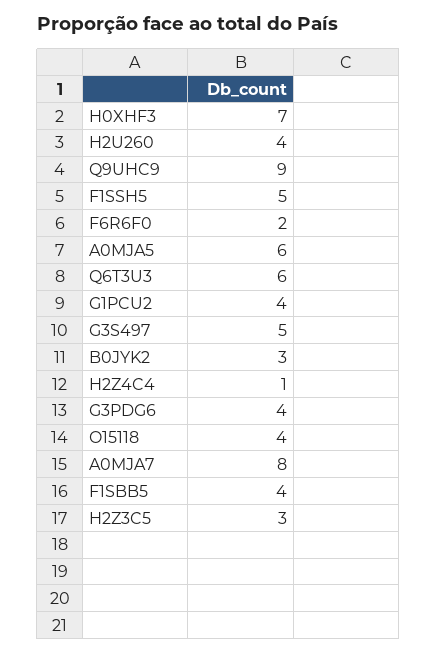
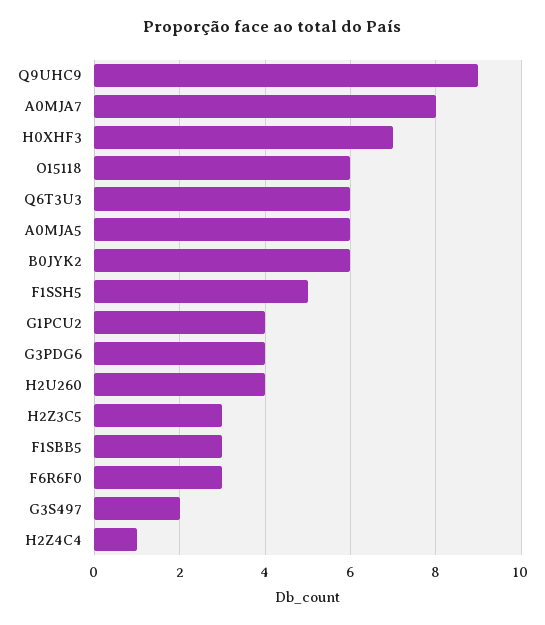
  {
    "H0XHF3": 7,
    "H2U260": 4,
    "Q9UHC9": 9,
    "F1SSH5": 5,
-   "F6R6F0": 2,
+   "F6R6F0": 3,
    "A0MJA5": 6,
    "Q6T3U3": 6,
    "G1PCU2": 4,
-   "G3S497": 5,
+   "G3S497": 2,
-   "B0JYK2": 3,
+   "B0JYK2": 6,
    "H2Z4C4": 1,
    "G3PDG6": 4,
-   "O15118": 4,
+   "O15118": 6,
    "A0MJA7": 8,
-   "F1SBB5": 4,
+   "F1SBB5": 3,
    "H2Z3C5": 3
  }

